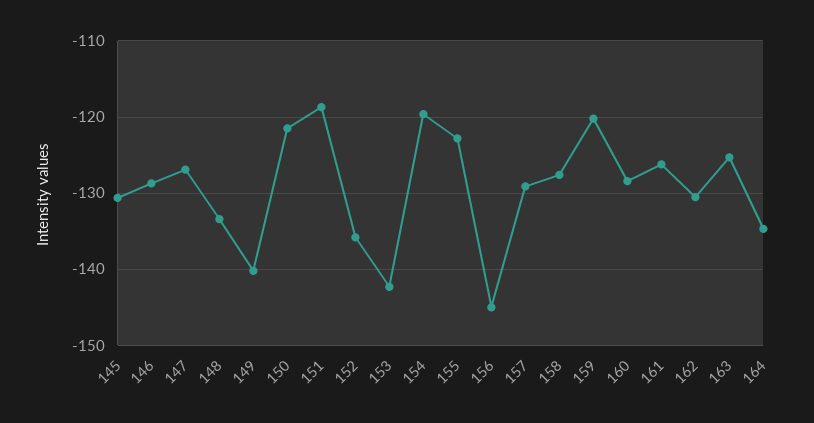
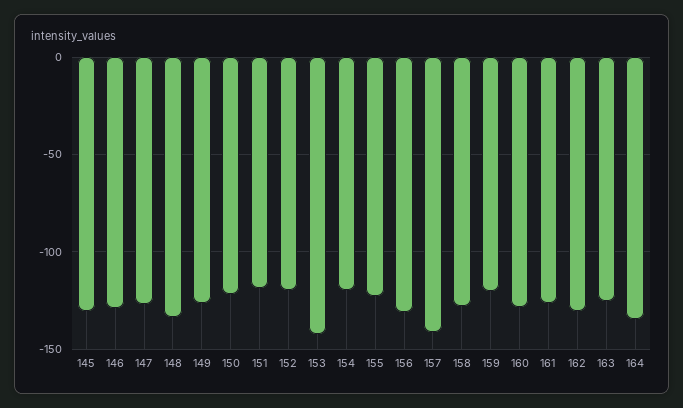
  {
    "145": -131,
    "146": -129,
    "147": -127,
    "148": -133,
-   "149": -140,
+   "149": -125,
    "150": -122,
    "151": -119,
-   "152": -136,
+   "152": -120,
    "153": -142,
    "154": -120,
    "155": -123,
-   "156": -145,
+   "156": -130,
-   "157": -129,
+   "157": -140,
    "158": -128,
    "159": -120,
    "160": -128,
    "161": -126,
    "162": -131,
    "163": -125,
    "164": -135
  }

